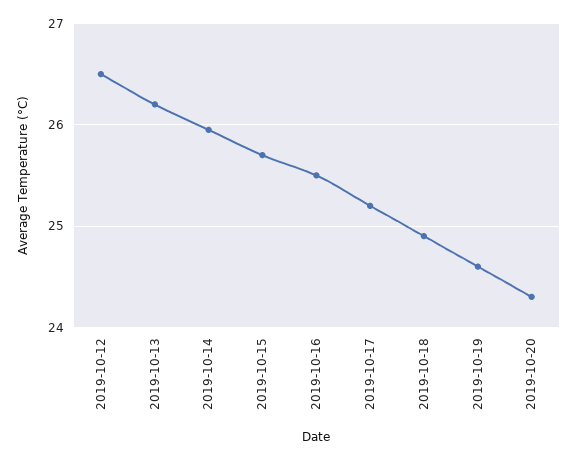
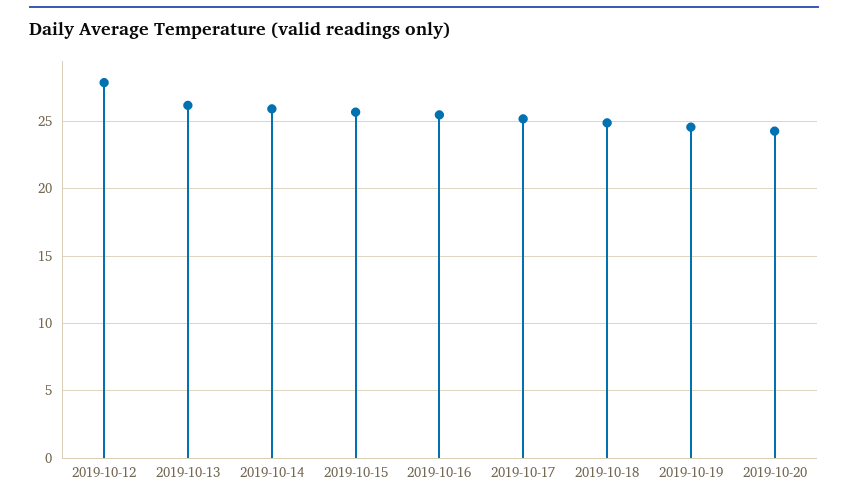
  {
-   "2019-10-12": 26.5,
+   "2019-10-12": 28,
    "2019-10-13": 26.2,
    "2019-10-14": 26,
    "2019-10-15": 25.7,
    "2019-10-16": 25.5,
    "2019-10-17": 25.2,
    "2019-10-18": 24.9,
    "2019-10-19": 24.6,
    "2019-10-20": 24.3
  }

